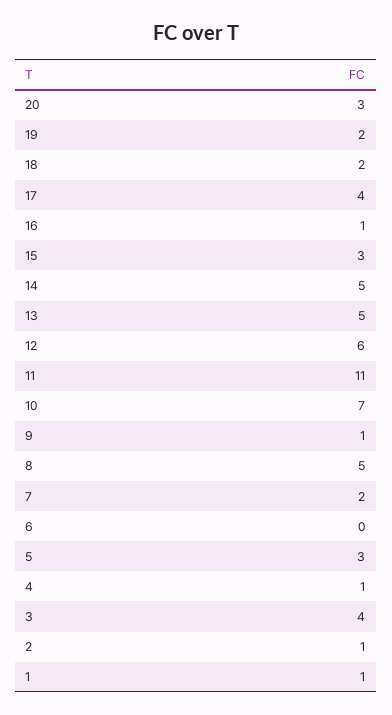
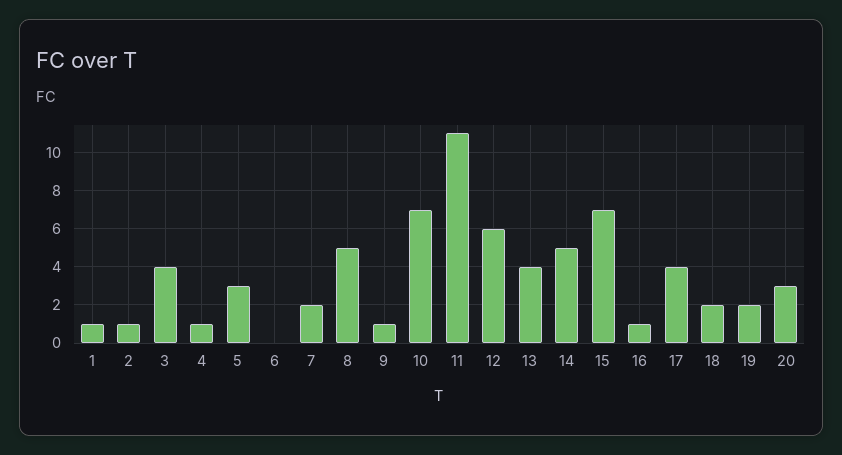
  {
    "20": 3,
    "19": 2,
    "18": 2,
    "17": 4,
    "16": 1,
-   "15": 3,
+   "15": 7,
    "14": 5,
-   "13": 5,
+   "13": 4,
    "12": 6,
    "11": 11,
    "10": 7,
    "9": 1,
    "8": 5,
    "7": 2,
    "6": 0,
    "5": 3,
    "4": 1,
    "3": 4,
    "2": 1,
    "1": 1
  }

